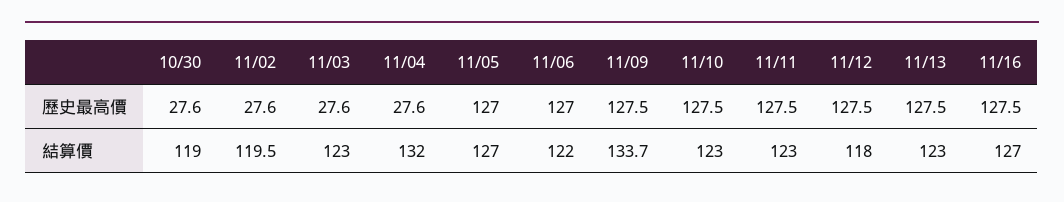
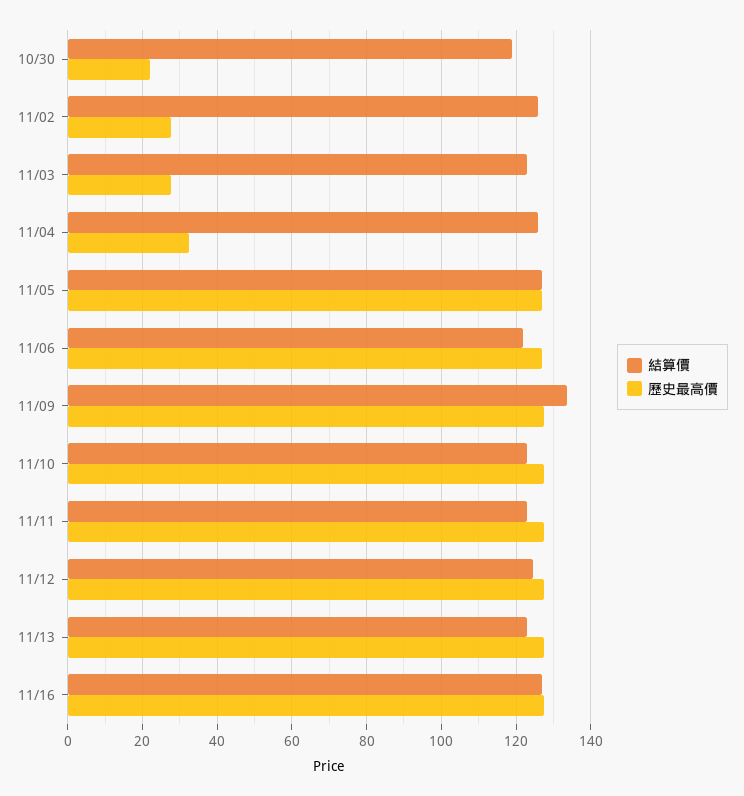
  {
    "歷史最高價": {
-     "10/30": 27.6,
+     "10/30": 22,
      "11/02": 27.6,
      "11/03": 27.6,
-     "11/04": 27.6,
+     "11/04": 32,
      "11/05": 127,
      "11/06": 127,
      "11/09": 127.5,
      "11/10": 127.5,
      "11/11": 127.5,
      "11/12": 127.5,
      "11/13": 127.5,
      "11/16": 127.5
    },
    "結算價": {
      "10/30": 119,
-     "11/02": 119.5,
+     "11/02": 126,
      "11/03": 123,
-     "11/04": 132,
+     "11/04": 126,
      "11/05": 127,
      "11/06": 122,
      "11/09": 133.7,
      "11/10": 123,
      "11/11": 123,
-     "11/12": 118,
+     "11/12": 124,
      "11/13": 123,
      "11/16": 127
    }
  }

